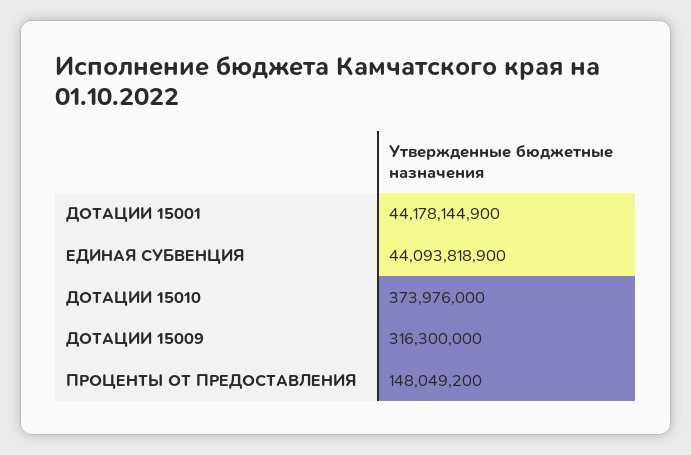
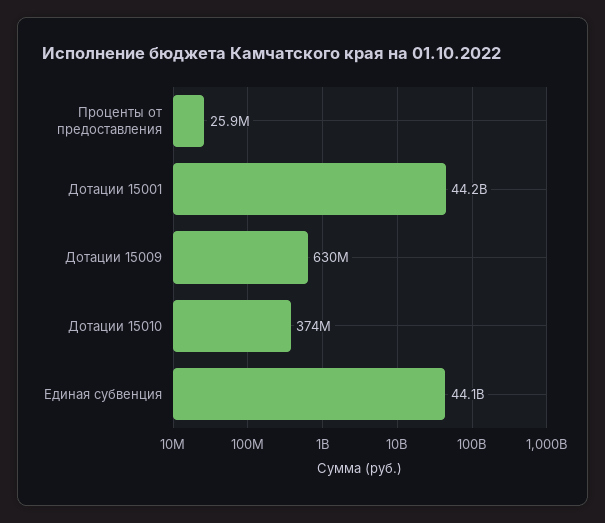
  {
    "ДОТАЦИИ 15001": 44178144900,
    "ЕДИНАЯ СУБВЕНЦИЯ": 44093818900,
    "ДОТАЦИИ 15010": 373976000,
-   "ДОТАЦИИ 15009": 316300000,
+   "ДОТАЦИИ 15009": 630000000,
-   "ПРОЦЕНТЫ ОТ ПРЕДОСТАВЛЕНИЯ": 148049200
+   "ПРОЦЕНТЫ ОТ ПРЕДОСТАВЛЕНИЯ": 25900000
  }

